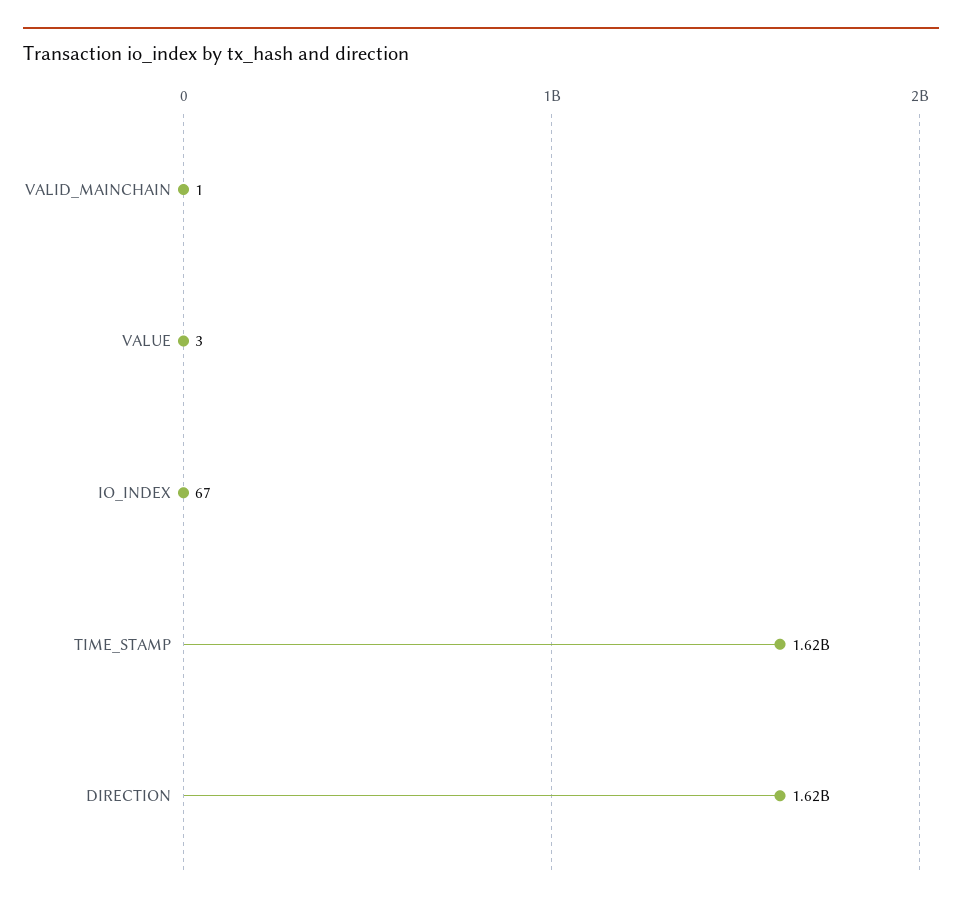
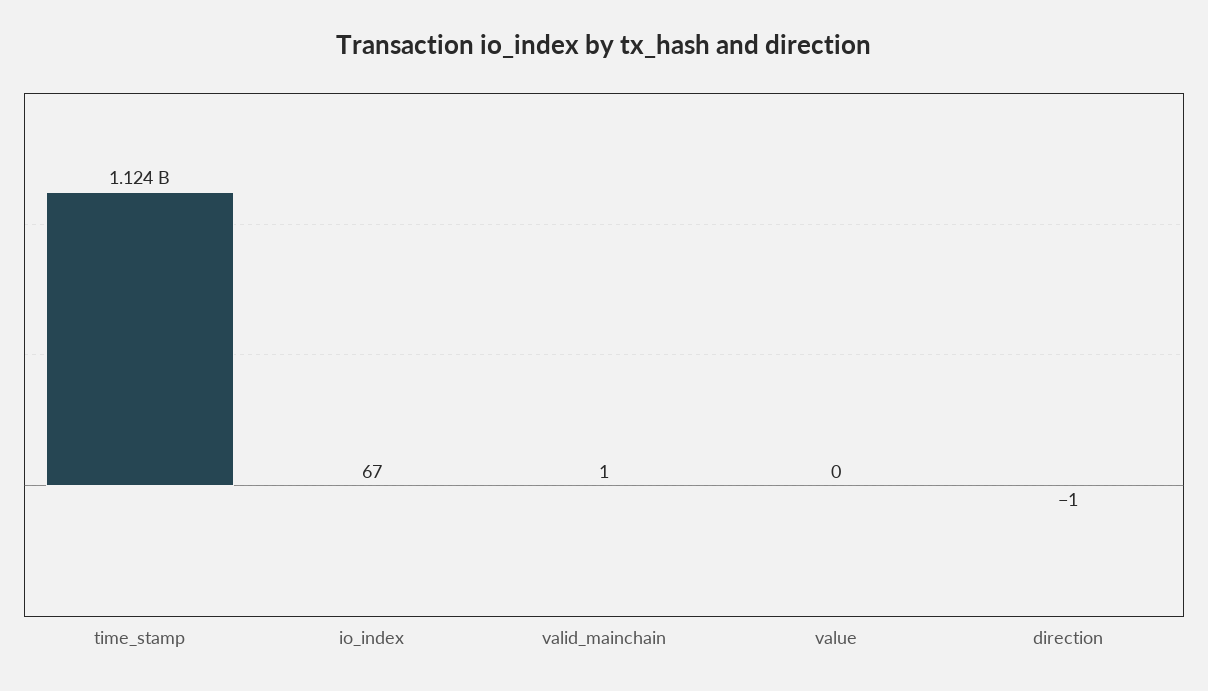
  {
    "VALID_MAINCHAIN": 1,
-   "VALUE": 3,
+   "VALUE": 0,
    "IO_INDEX": 67,
-   "TIME_STAMP": 1620000000,
+   "TIME_STAMP": 1124000000,
-   "DIRECTION": 1620000000
+   "DIRECTION": -1
  }

